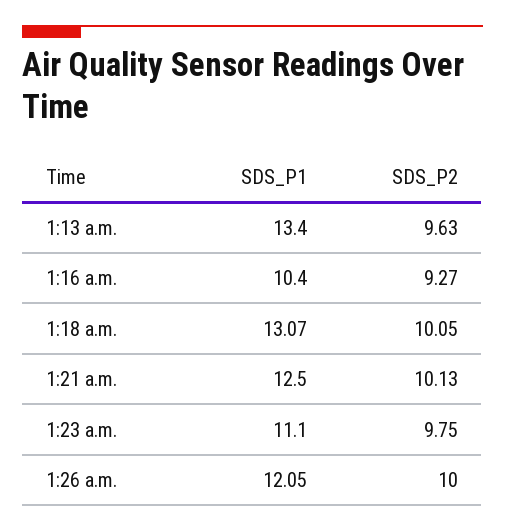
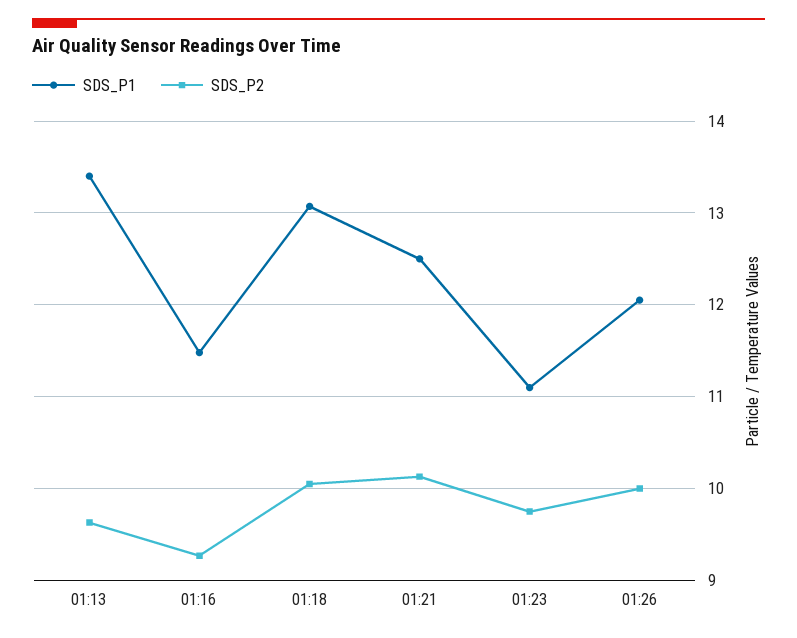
  {
    "SDS_P1": {
      "1:13 a.m.": 13.4,
-     "1:16 a.m.": 10.4,
+     "1:16 a.m.": 11.5,
      "1:18 a.m.": 13.07,
      "1:21 a.m.": 12.5,
      "1:23 a.m.": 11.1,
      "1:26 a.m.": 12.05
    },
    "SDS_P2": {
      "1:13 a.m.": 9.63,
      "1:16 a.m.": 9.27,
      "1:18 a.m.": 10.05,
      "1:21 a.m.": 10.13,
      "1:23 a.m.": 9.75,
      "1:26 a.m.": 10
    }
  }

